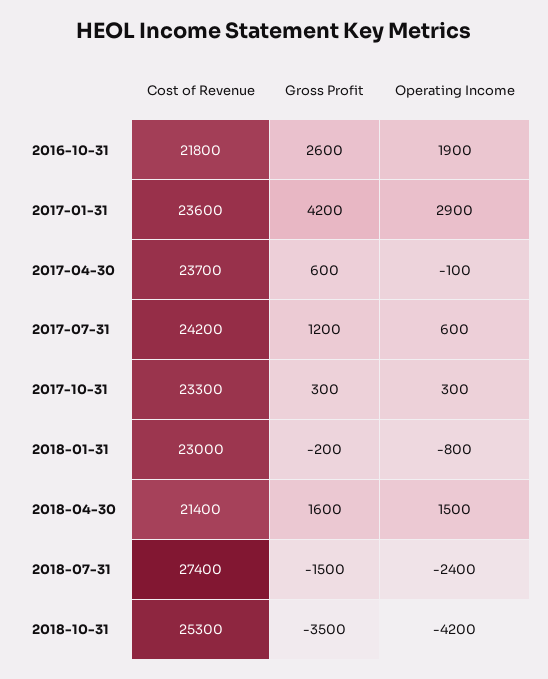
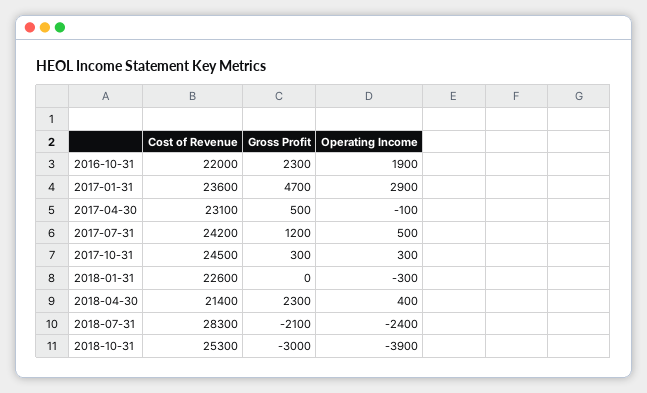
  {
    "Cost of Revenue": {
-     "2016-10-31": 21800,
+     "2016-10-31": 22000,
      "2017-01-31": 23600,
-     "2017-04-30": 23700,
+     "2017-04-30": 23100,
      "2017-07-31": 24200,
-     "2017-10-31": 23300,
+     "2017-10-31": 24500,
-     "2018-01-31": 23000,
+     "2018-01-31": 22600,
      "2018-04-30": 21400,
-     "2018-07-31": 27400,
+     "2018-07-31": 28300,
      "2018-10-31": 25300
    },
    "Gross Profit": {
-     "2016-10-31": 2600,
+     "2016-10-31": 2300,
-     "2017-01-31": 4200,
+     "2017-01-31": 4700,
-     "2017-04-30": 600,
+     "2017-04-30": 500,
      "2017-07-31": 1200,
      "2017-10-31": 300,
-     "2018-01-31": -200,
+     "2018-01-31": 0,
-     "2018-04-30": 1600,
+     "2018-04-30": 2300,
-     "2018-07-31": -1500,
+     "2018-07-31": -2100,
-     "2018-10-31": -3500
+     "2018-10-31": -3000
    },
    "Operating Income": {
      "2016-10-31": 1900,
      "2017-01-31": 2900,
      "2017-04-30": -100,
-     "2017-07-31": 600,
+     "2017-07-31": 500,
      "2017-10-31": 300,
-     "2018-01-31": -800,
+     "2018-01-31": -300,
-     "2018-04-30": 1500,
+     "2018-04-30": 400,
      "2018-07-31": -2400,
-     "2018-10-31": -4200
+     "2018-10-31": -3900
    }
  }

